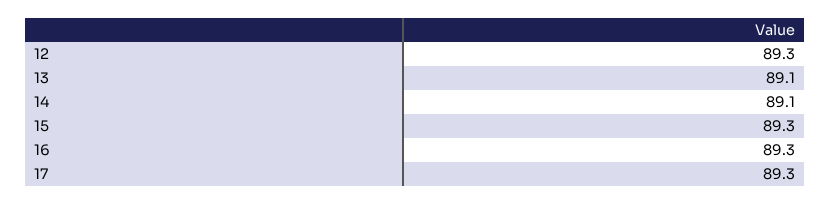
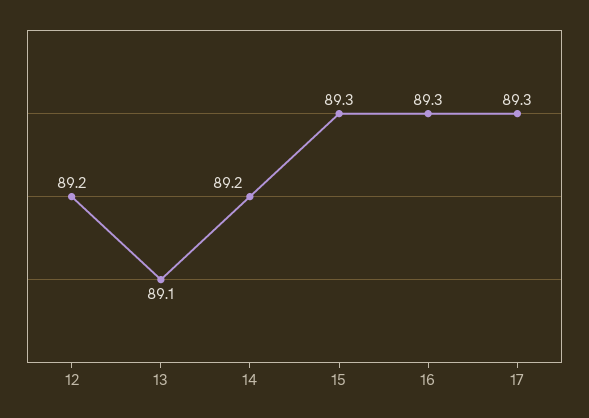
  {
-   "12": 89.3,
+   "12": 89.2,
    "13": 89.1,
-   "14": 89.1,
+   "14": 89.2,
    "15": 89.3,
    "16": 89.3,
    "17": 89.3
  }

